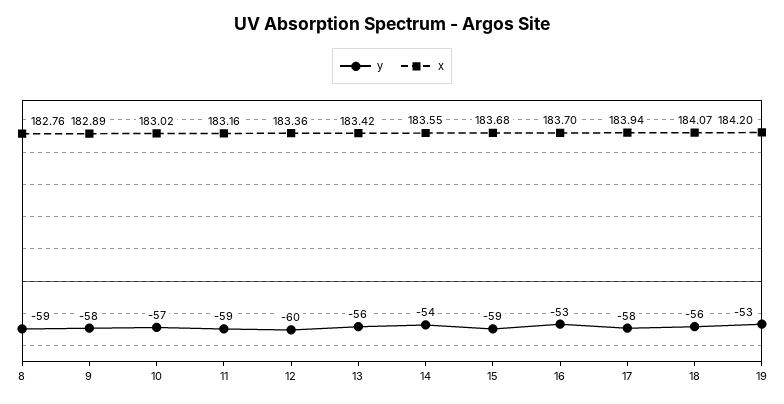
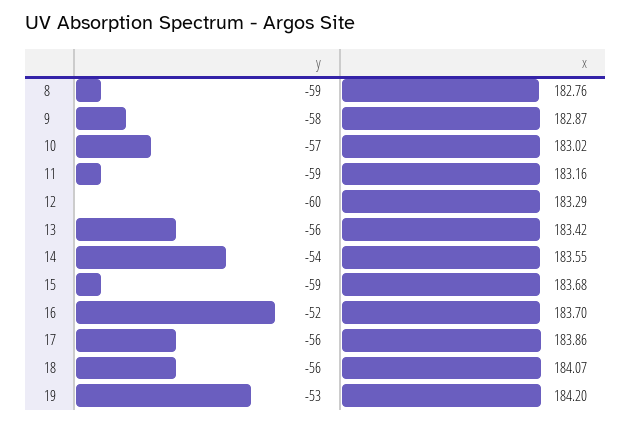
  {
    "y": {
      "8": -59,
      "9": -58,
      "10": -57,
      "11": -59,
      "12": -60,
      "13": -56,
      "14": -54,
      "15": -59,
-     "16": -53,
+     "16": -52,
-     "17": -58,
+     "17": -56,
      "18": -56,
      "19": -53
    },
    "x": {
      "8": 182.76,
-     "9": 182.89,
+     "9": 182.87,
      "10": 183.02,
      "11": 183.16,
-     "12": 183.36,
+     "12": 183.29,
      "13": 183.42,
      "14": 183.55,
      "15": 183.68,
      "16": 183.7,
-     "17": 183.94,
+     "17": 183.86,
      "18": 184.07,
      "19": 184.2
    }
  }

